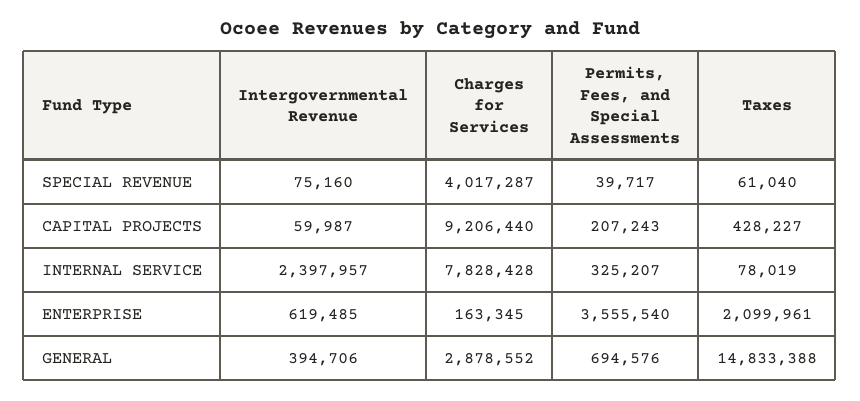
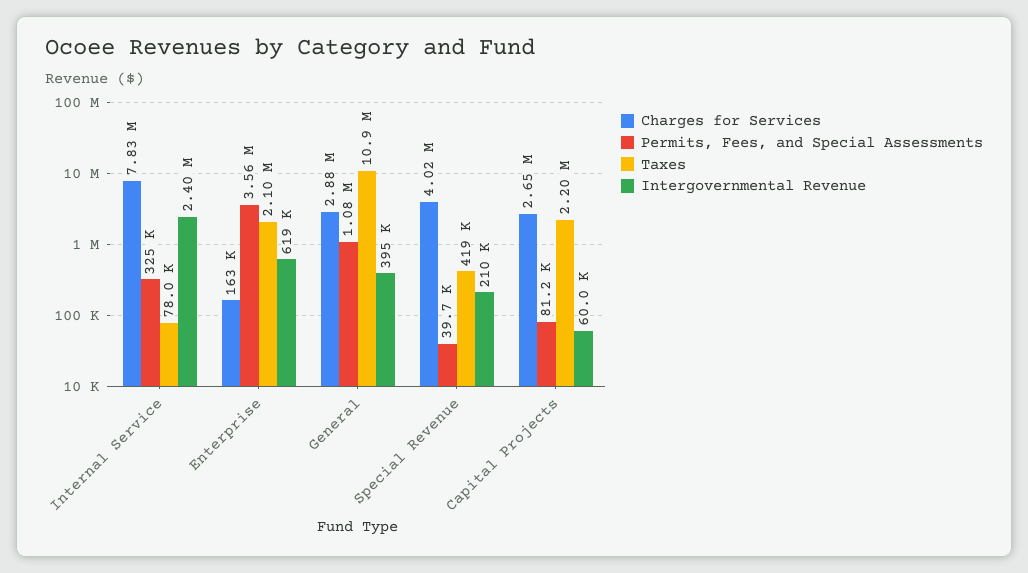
  {
    "Intergovernmental Revenue": {
-     "SPECIAL REVENUE": 75160,
+     "SPECIAL REVENUE": 210000,
      "CAPITAL PROJECTS": 59987,
      "INTERNAL SERVICE": 2397957,
      "ENTERPRISE": 619485,
      "GENERAL": 394706
    },
    "Charges for Services": {
      "SPECIAL REVENUE": 4017287,
-     "CAPITAL PROJECTS": 9206440,
+     "CAPITAL PROJECTS": 2650000,
      "INTERNAL SERVICE": 7828428,
      "ENTERPRISE": 163345,
      "GENERAL": 2878552
    },
    "Permits, Fees, and Special Assessments": {
      "SPECIAL REVENUE": 39717,
-     "CAPITAL PROJECTS": 207243,
+     "CAPITAL PROJECTS": 81200,
      "INTERNAL SERVICE": 325207,
      "ENTERPRISE": 3555540,
-     "GENERAL": 694576
+     "GENERAL": 1080000
    },
    "Taxes": {
-     "SPECIAL REVENUE": 61040,
+     "SPECIAL REVENUE": 419000,
-     "CAPITAL PROJECTS": 428227,
+     "CAPITAL PROJECTS": 2200000,
      "INTERNAL SERVICE": 78019,
      "ENTERPRISE": 2099961,
-     "GENERAL": 14833388
+     "GENERAL": 10900000
    }
  }

